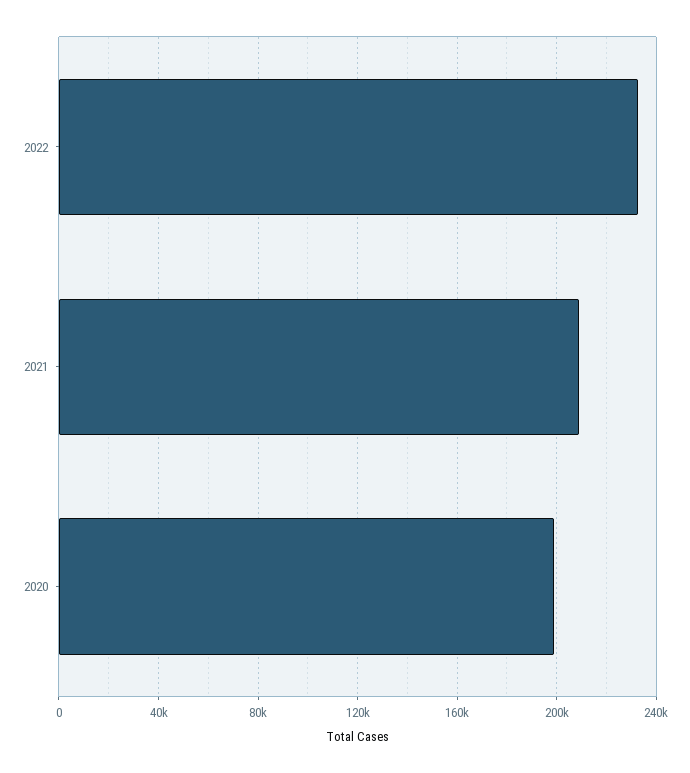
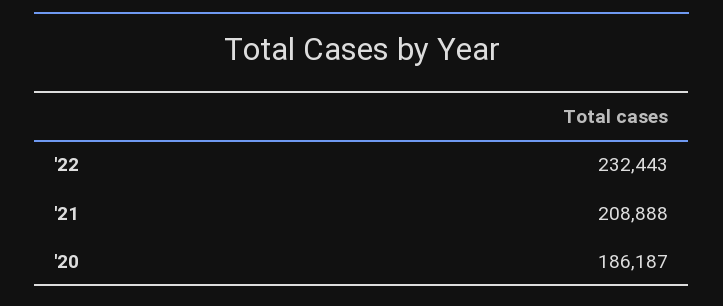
  {
    "2022": 232443,
    "2021": 208888,
-   "2020": 200000
+   "2020": 186187
  }

